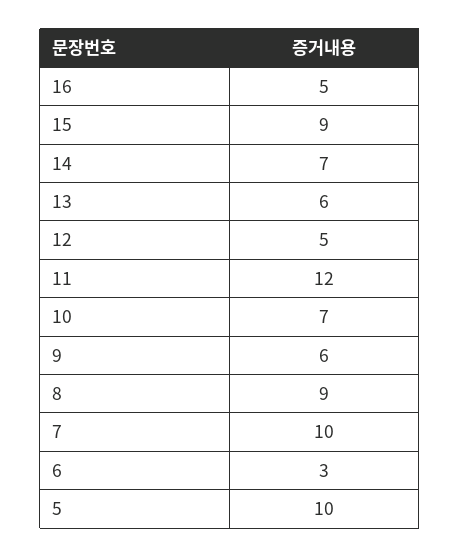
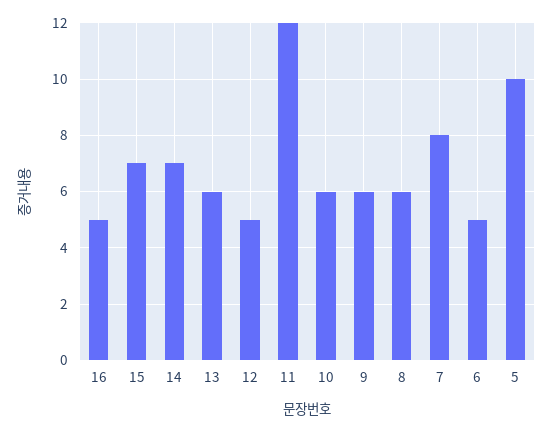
  {
    "16": 5,
-   "15": 9,
+   "15": 7,
    "14": 7,
    "13": 6,
    "12": 5,
    "11": 12,
-   "10": 7,
+   "10": 6,
    "9": 6,
-   "8": 9,
+   "8": 6,
-   "7": 10,
+   "7": 8,
-   "6": 3,
+   "6": 5,
    "5": 10
  }

